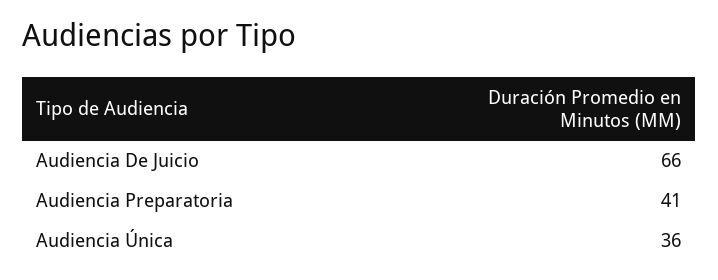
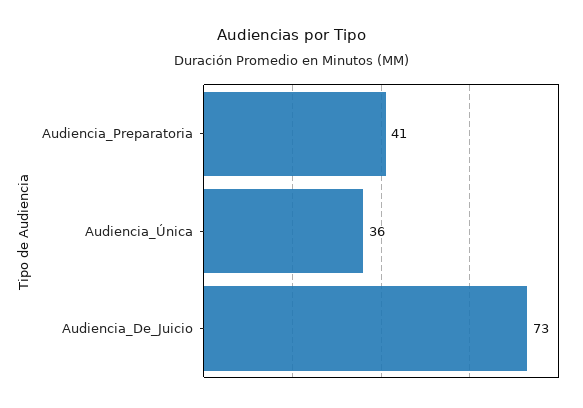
  {
-   "Audiencia De Juicio": 66,
+   "Audiencia De Juicio": 73,
    "Audiencia Preparatoria": 41,
    "Audiencia Única": 36
  }

